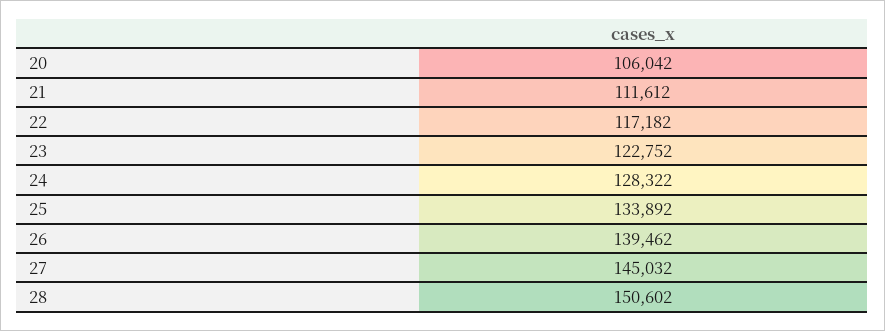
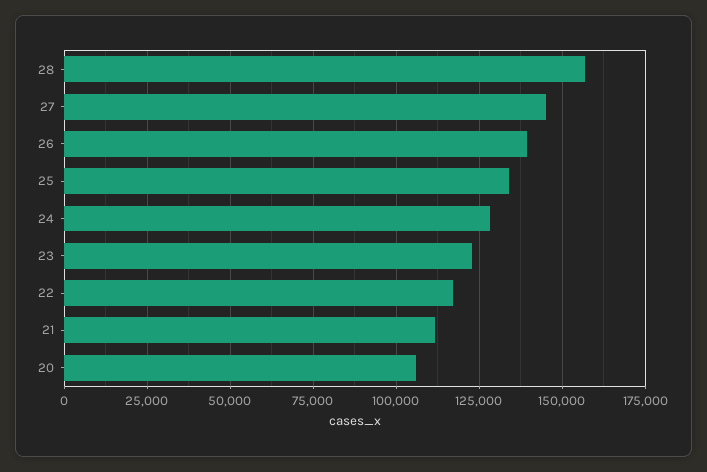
  {
    "20": 106042,
    "21": 111612,
    "22": 117182,
    "23": 122752,
    "24": 128322,
    "25": 133892,
    "26": 139462,
    "27": 145032,
-   "28": 150602
+   "28": 157500
  }

